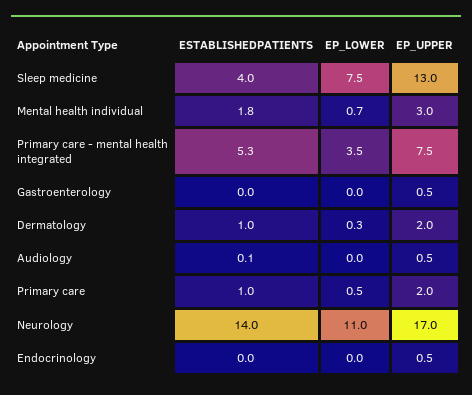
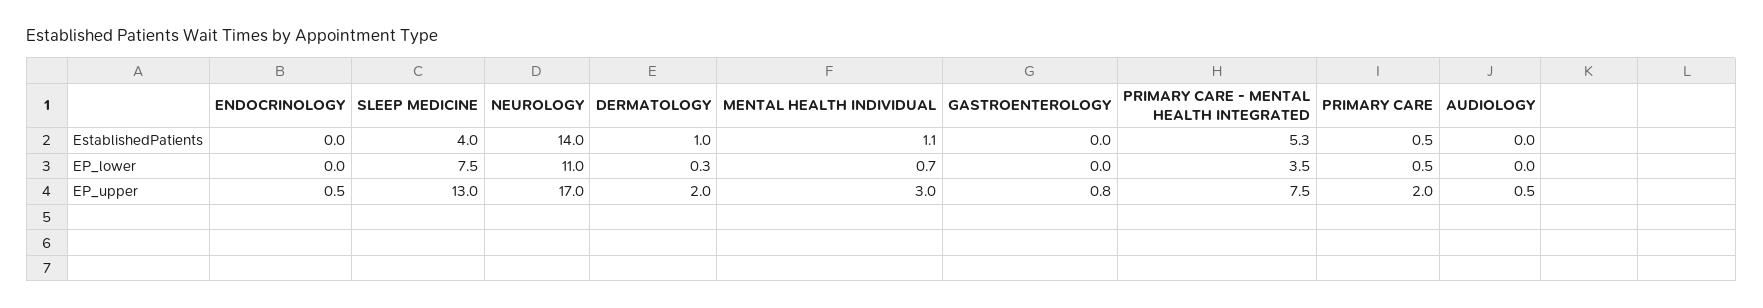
  {
    "ESTABLISHEDPATIENTS": {
      "Sleep medicine": 4,
-     "Mental health individual": 1.8,
+     "Mental health individual": 1.1,
      "Primary care - mental health integrated": 5.3,
      "Gastroenterology": 0,
      "Dermatology": 1,
-     "Audiology": 0.1,
+     "Audiology": 0,
-     "Primary care": 1,
+     "Primary care": 0.5,
      "Neurology": 14,
      "Endocrinology": 0
    },
    "EP_LOWER": {
      "Sleep medicine": 7.5,
      "Mental health individual": 0.7,
      "Primary care - mental health integrated": 3.5,
      "Gastroenterology": 0,
      "Dermatology": 0.3,
      "Audiology": 0,
      "Primary care": 0.5,
      "Neurology": 11,
      "Endocrinology": 0
    },
    "EP_UPPER": {
      "Sleep medicine": 13,
      "Mental health individual": 3,
      "Primary care - mental health integrated": 7.5,
-     "Gastroenterology": 0.5,
+     "Gastroenterology": 0.8,
      "Dermatology": 2,
      "Audiology": 0.5,
      "Primary care": 2,
      "Neurology": 17,
      "Endocrinology": 0.5
    }
  }

